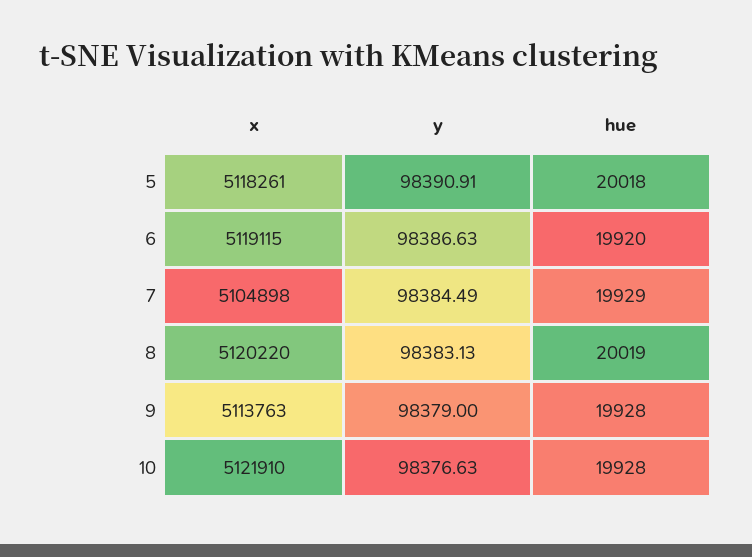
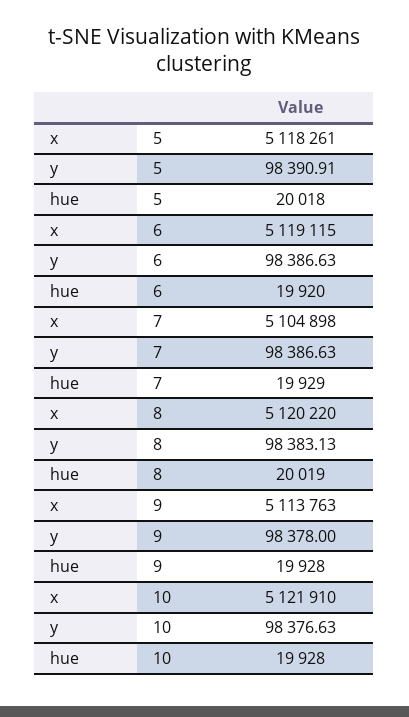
  {
    "x": {
      "5": 5118261,
      "6": 5119115,
      "7": 5104898,
      "8": 5120220,
      "9": 5113763,
      "10": 5121910
    },
    "y": {
      "5": 98390.91,
      "6": 98386.63,
-     "7": 98384.49,
+     "7": 98386.63,
      "8": 98383.13,
-     "9": 98379,
+     "9": 98378,
      "10": 98376.63
    },
    "hue": {
      "5": 20018,
      "6": 19920,
      "7": 19929,
      "8": 20019,
      "9": 19928,
      "10": 19928
    }
  }

